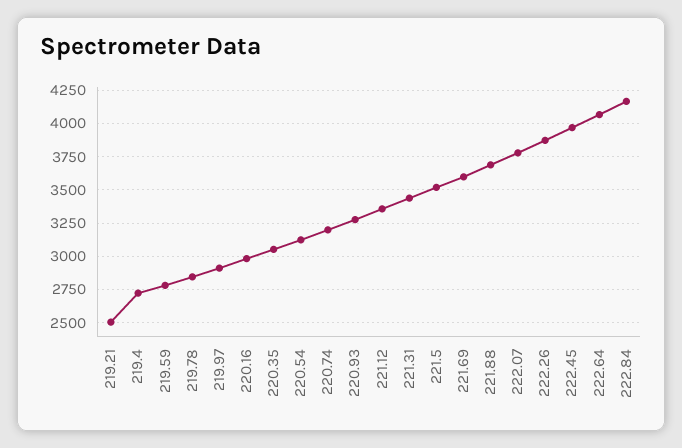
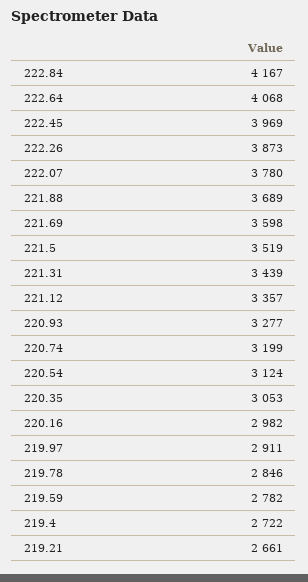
  {
-   "219.21": 2500,
+   "219.21": 2661,
    "219.4": 2722,
    "219.59": 2782,
    "219.78": 2846,
    "219.97": 2911,
    "220.16": 2982,
    "220.35": 3053,
    "220.54": 3124,
    "220.74": 3199,
    "220.93": 3277,
    "221.12": 3357,
    "221.31": 3439,
    "221.5": 3519,
    "221.69": 3598,
    "221.88": 3689,
    "222.07": 3780,
    "222.26": 3873,
    "222.45": 3969,
    "222.64": 4068,
    "222.84": 4167
  }

